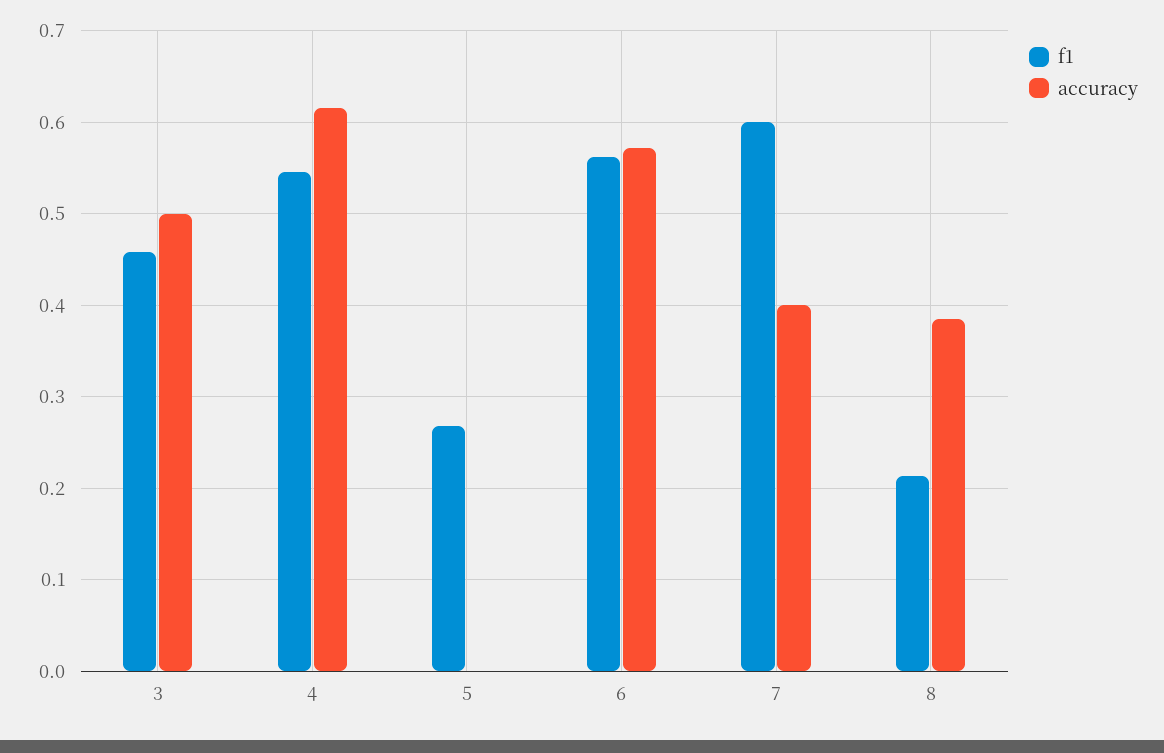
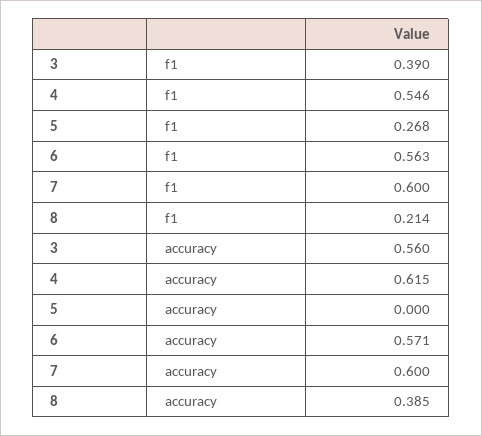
  {
    "f1": {
-     "3": 0.46,
+     "3": 0.39,
      "4": 0.546,
      "5": 0.268,
      "6": 0.563,
      "7": 0.6,
      "8": 0.214
    },
    "accuracy": {
-     "3": 0.5,
+     "3": 0.56,
      "4": 0.615,
      "5": 0,
      "6": 0.571,
-     "7": 0.4,
+     "7": 0.6,
      "8": 0.385
    }
  }

